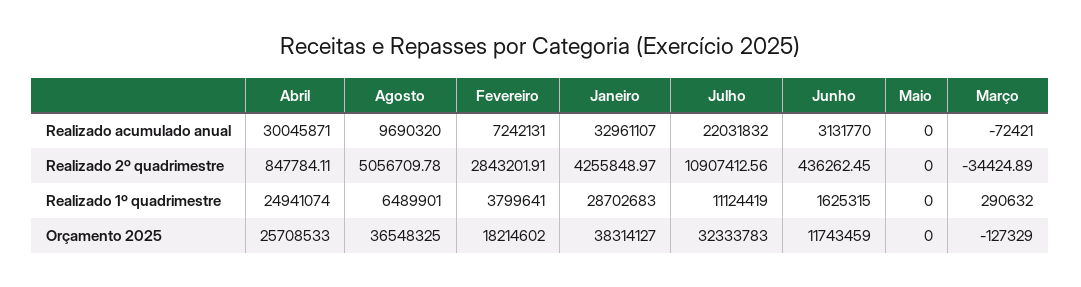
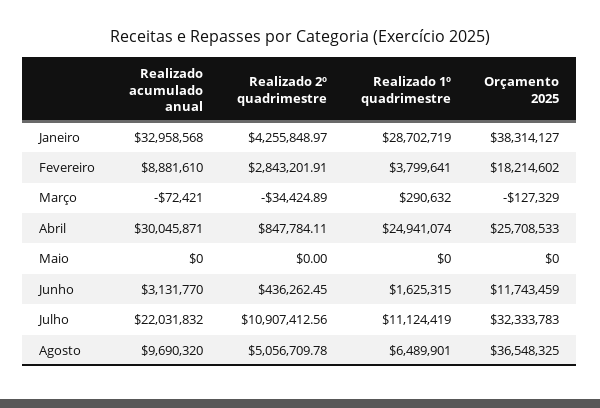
  {
    "Abril": {
      "Realizado acumulado anual": 30045871,
      "Realizado 2º quadrimestre": 847784.11,
      "Realizado 1º quadrimestre": 24941074,
      "Orçamento 2025": 25708533
    },
    "Agosto": {
      "Realizado acumulado anual": 9690320,
      "Realizado 2º quadrimestre": 5056709.78,
      "Realizado 1º quadrimestre": 6489901,
      "Orçamento 2025": 36548325
    },
    "Fevereiro": {
-     "Realizado acumulado anual": 7242131,
+     "Realizado acumulado anual": 8881610,
      "Realizado 2º quadrimestre": 2843201.91,
      "Realizado 1º quadrimestre": 3799641,
      "Orçamento 2025": 18214602
    },
    "Janeiro": {
-     "Realizado acumulado anual": 32961107,
+     "Realizado acumulado anual": 32958568,
      "Realizado 2º quadrimestre": 4255848.97,
-     "Realizado 1º quadrimestre": 28702683,
+     "Realizado 1º quadrimestre": 28702719,
      "Orçamento 2025": 38314127
    },
    "Julho": {
      "Realizado acumulado anual": 22031832,
      "Realizado 2º quadrimestre": 10907412.56,
      "Realizado 1º quadrimestre": 11124419,
      "Orçamento 2025": 32333783
    },
    "Junho": {
      "Realizado acumulado anual": 3131770,
      "Realizado 2º quadrimestre": 436262.45,
      "Realizado 1º quadrimestre": 1625315,
      "Orçamento 2025": 11743459
    },
    "Maio": {
      "Realizado acumulado anual": 0,
      "Realizado 2º quadrimestre": 0,
      "Realizado 1º quadrimestre": 0,
      "Orçamento 2025": 0
    },
    "Março": {
      "Realizado acumulado anual": -72421,
      "Realizado 2º quadrimestre": -34424.89,
      "Realizado 1º quadrimestre": 290632,
      "Orçamento 2025": -127329
    }
  }

